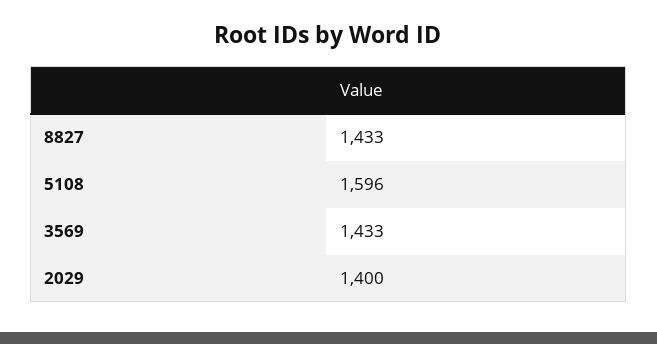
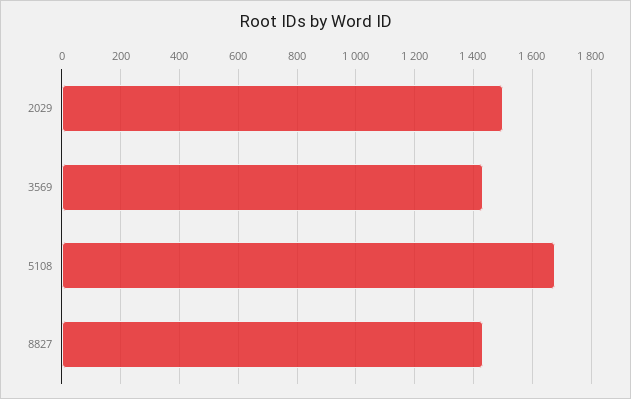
  {
    "8827": 1433,
-   "5108": 1596,
+   "5108": 1675,
    "3569": 1433,
-   "2029": 1400
+   "2029": 1500
  }

